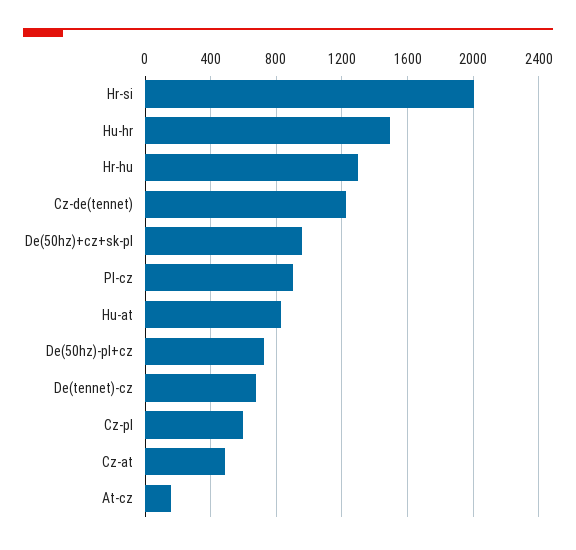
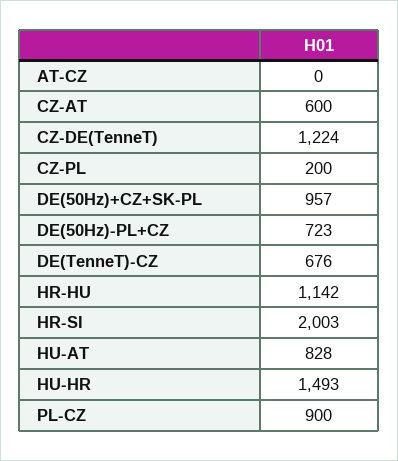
  {
    "Hr-si": 2003,
    "Hu-hr": 1493,
-   "Hr-hu": 1300,
+   "Hr-hu": 1142,
    "Cz-de(tennet)": 1224,
    "De(50hz)+cz+sk-pl": 957,
    "Pl-cz": 900,
    "Hu-at": 828,
    "De(50hz)-pl+cz": 723,
    "De(tennet)-cz": 676,
-   "Cz-pl": 600,
+   "Cz-pl": 200,
-   "Cz-at": 500,
+   "Cz-at": 600,
-   "At-cz": 150
+   "At-cz": 0
  }

